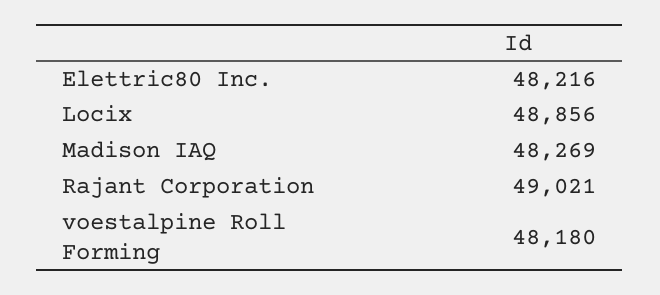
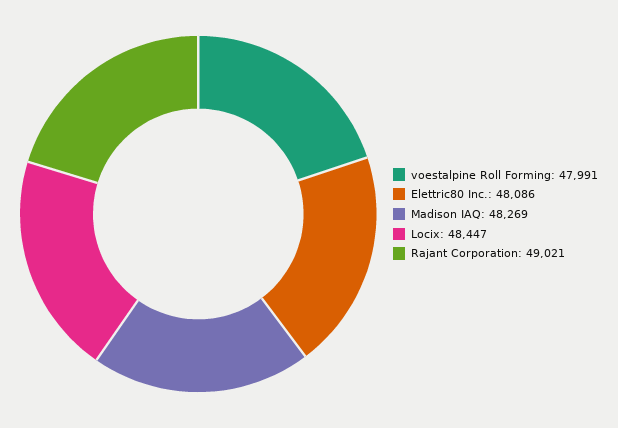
  {
-   "Elettric80 Inc.": 48216,
+   "Elettric80 Inc.": 48086,
-   "Locix": 48856,
+   "Locix": 48447,
    "Madison IAQ": 48269,
    "Rajant Corporation": 49021,
-   "voestalpine Roll Forming": 48180
+   "voestalpine Roll Forming": 47991
  }

